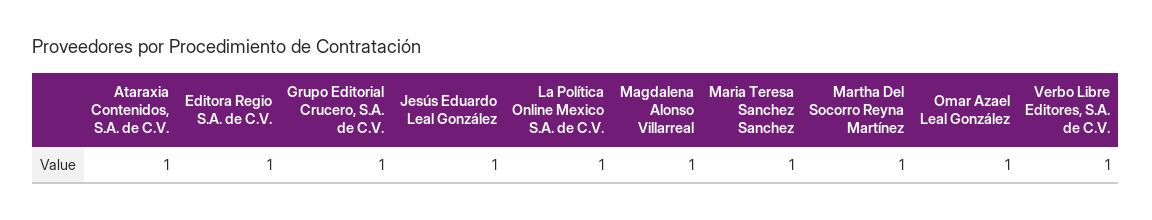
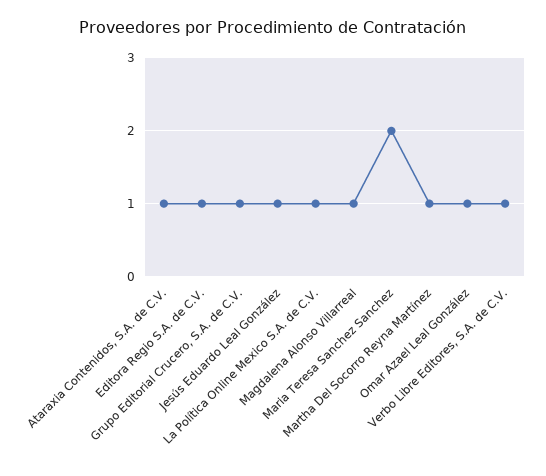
  {
    "Ataraxia Contenidos, S.A. de C.V.": 1,
    "Editora Regio S.A. de C.V.": 1,
    "Grupo Editorial Crucero, S.A. de C.V.": 1,
    "Jesús Eduardo Leal González": 1,
    "La Política Online Mexico S.A. de C.V.": 1,
    "Magdalena Alonso Villarreal": 1,
-   "Maria Teresa Sanchez Sanchez": 1,
+   "Maria Teresa Sanchez Sanchez": 2,
    "Martha Del Socorro Reyna Martínez": 1,
    "Omar Azael Leal González": 1,
    "Verbo Libre Editores, S.A. de C.V.": 1
  }

